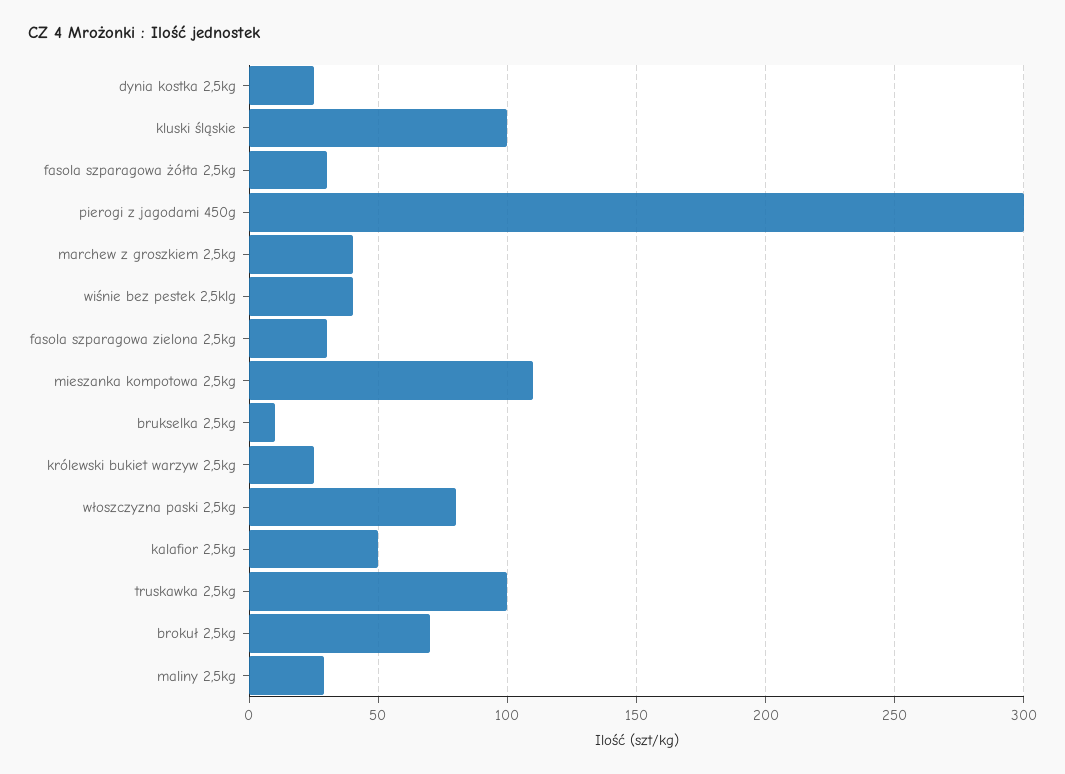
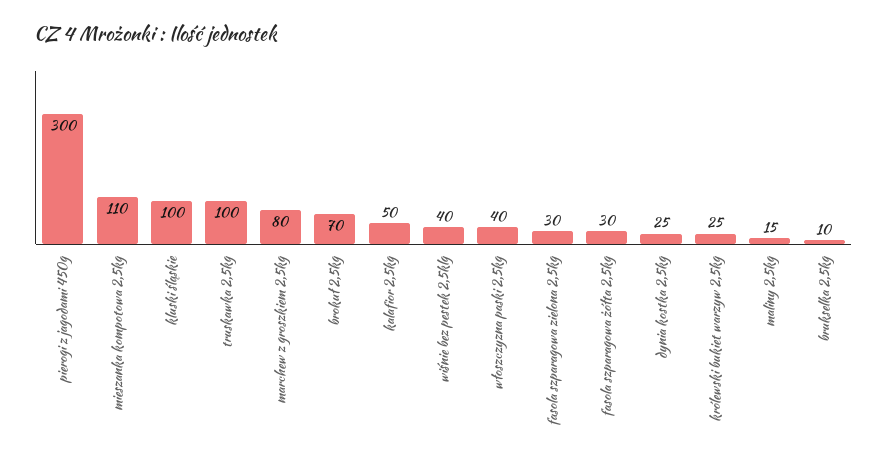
  {
    "dynia kostka 2,5kg": 25,
    "kluski śląskie": 100,
    "fasola szparagowa żółta 2,5kg": 30,
    "pierogi z jagodami 450g": 300,
-   "marchew z groszkiem 2,5kg": 40,
+   "marchew z groszkiem 2,5kg": 80,
    "wiśnie bez pestek 2,5klg": 40,
    "fasola szparagowa zielona 2,5kg": 30,
    "mieszanka kompotowa 2,5kg": 110,
    "brukselka 2,5kg": 10,
    "królewski bukiet warzyw 2,5kg": 25,
-   "włoszczyzna paski 2,5kg": 80,
+   "włoszczyzna paski 2,5kg": 40,
    "kalafior 2,5kg": 50,
    "truskawka 2,5kg": 100,
    "brokuł 2,5kg": 70,
-   "maliny 2,5kg": 30
+   "maliny 2,5kg": 15
  }

